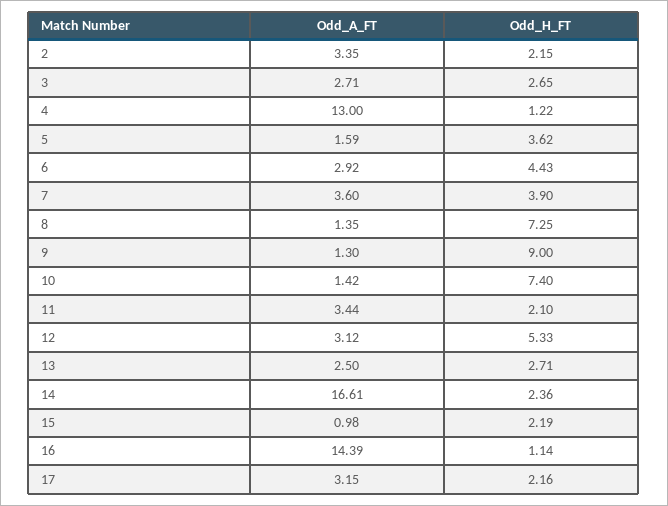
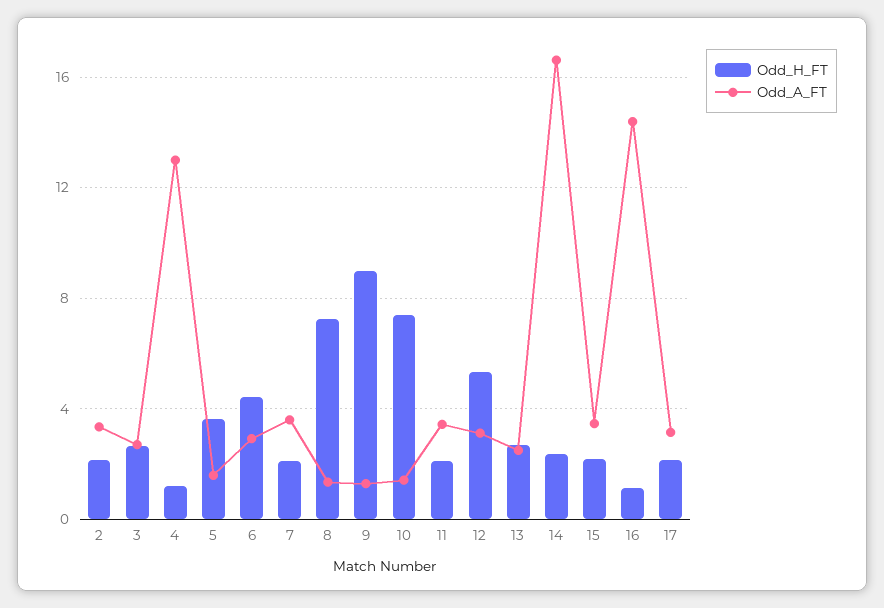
  {
    "Odd_A_FT": {
      "2": 3.35,
      "3": 2.71,
      "4": 13,
      "5": 1.59,
      "6": 2.92,
      "7": 3.6,
      "8": 1.35,
      "9": 1.3,
      "10": 1.42,
      "11": 3.44,
      "12": 3.12,
      "13": 2.5,
      "14": 16.61,
-     "15": 0.98,
+     "15": 3.5,
      "16": 14.39,
      "17": 3.15
    },
    "Odd_H_FT": {
      "2": 2.15,
      "3": 2.65,
      "4": 1.22,
      "5": 3.62,
      "6": 4.43,
-     "7": 3.9,
+     "7": 2,
      "8": 7.25,
      "9": 9,
      "10": 7.4,
      "11": 2.1,
      "12": 5.33,
      "13": 2.71,
      "14": 2.36,
      "15": 2.19,
      "16": 1.14,
      "17": 2.16
    }
  }

